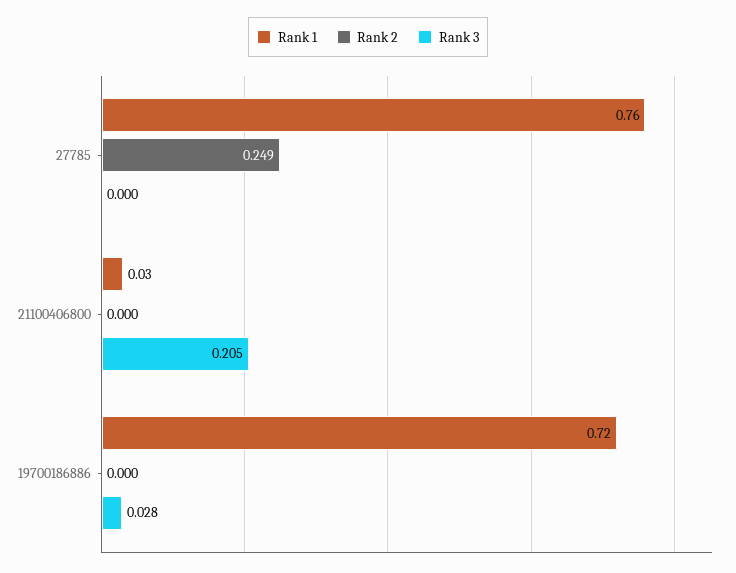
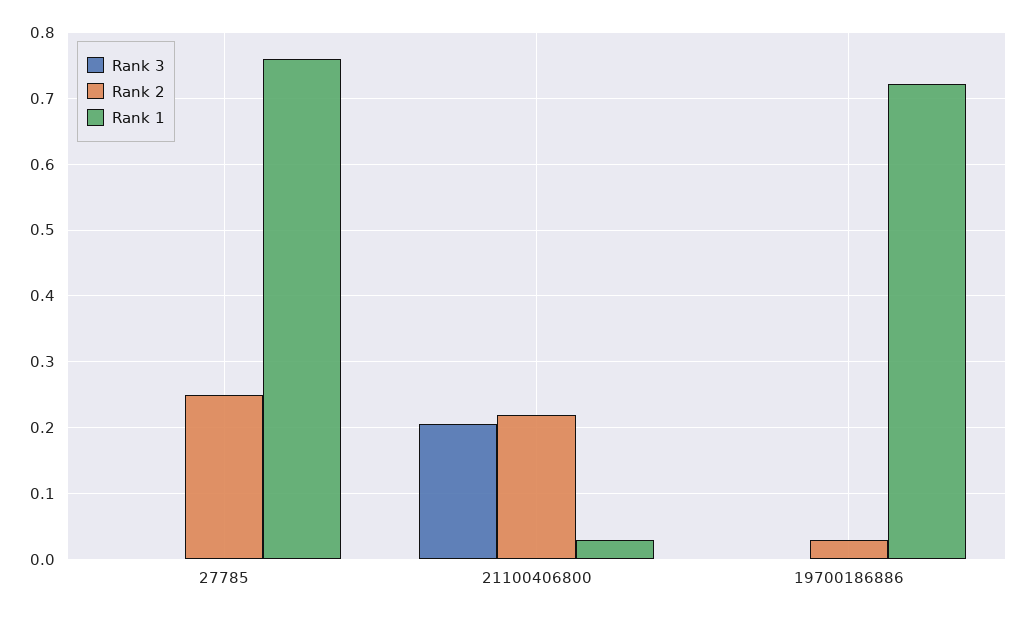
  {
    "Rank 1": {
      "27785": 0.76,
      "21100406800": 0.03,
      "19700186886": 0.72
    },
    "Rank 2": {
      "27785": 0.249,
-     "21100406800": 0,
+     "21100406800": 0.22,
-     "19700186886": 0
+     "19700186886": 0.03
    },
    "Rank 3": {
      "27785": 0,
      "21100406800": 0.205,
-     "19700186886": 0.028
+     "19700186886": 0
    }
  }

